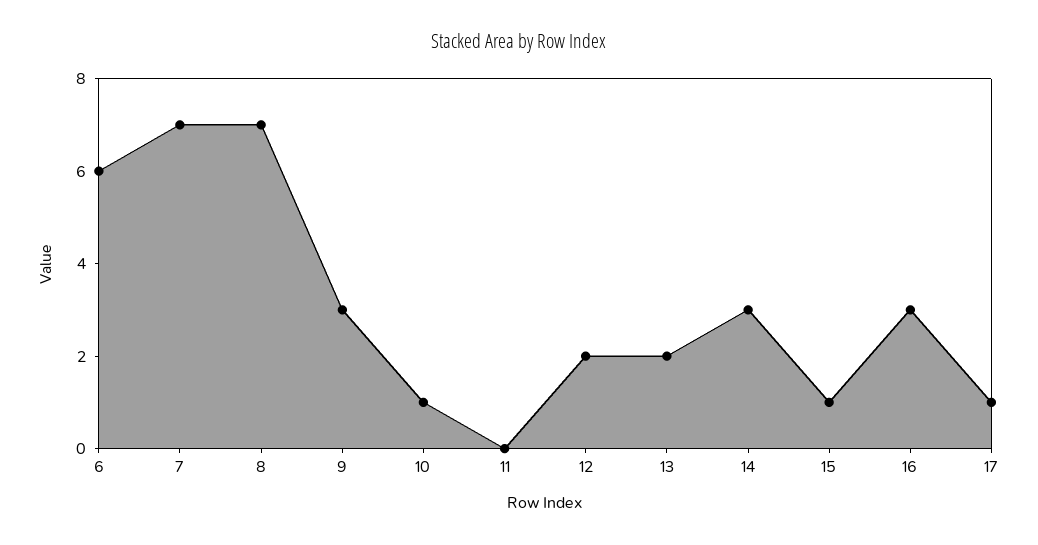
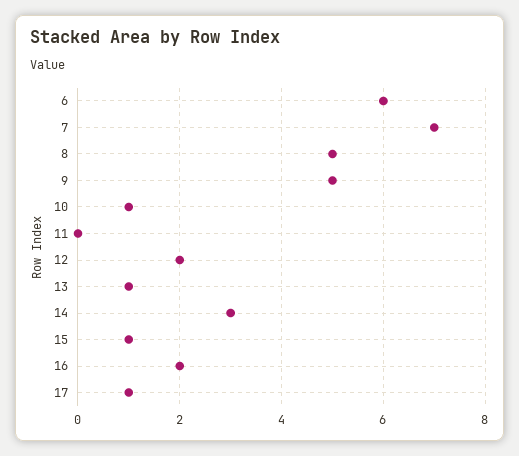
  {
    "6": 6,
    "7": 7,
-   "8": 7,
+   "8": 5,
-   "9": 3,
+   "9": 5,
    "10": 1,
    "11": 0,
    "12": 2,
-   "13": 2,
+   "13": 1,
    "14": 3,
    "15": 1,
-   "16": 3,
+   "16": 2,
    "17": 1
  }

